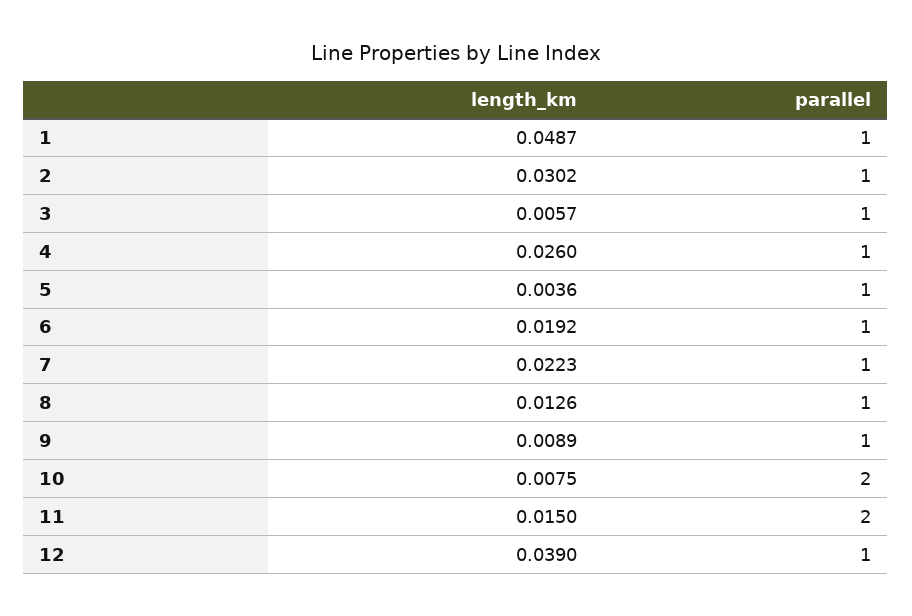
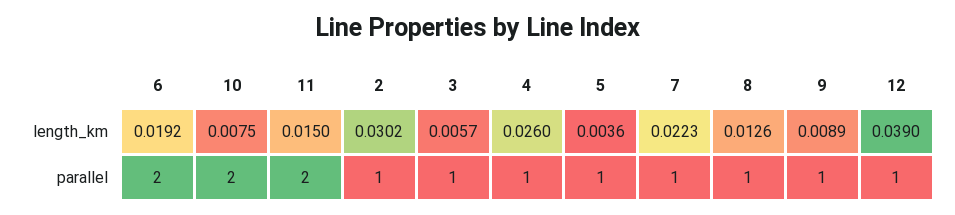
  {
    "length_km": {
-     "1": 0.0487,
      "2": 0.0302,
      "3": 0.0057,
      "4": 0.026,
      "5": 0.0036,
      "6": 0.0192,
      "7": 0.0223,
      "8": 0.0126,
      "9": 0.0089,
      "10": 0.0075,
      "11": 0.015,
      "12": 0.039
    },
    "parallel": {
-     "1": 1,
      "2": 1,
      "3": 1,
      "4": 1,
      "5": 1,
-     "6": 1,
+     "6": 2,
      "7": 1,
      "8": 1,
      "9": 1,
      "10": 2,
      "11": 2,
      "12": 1
    }
  }

